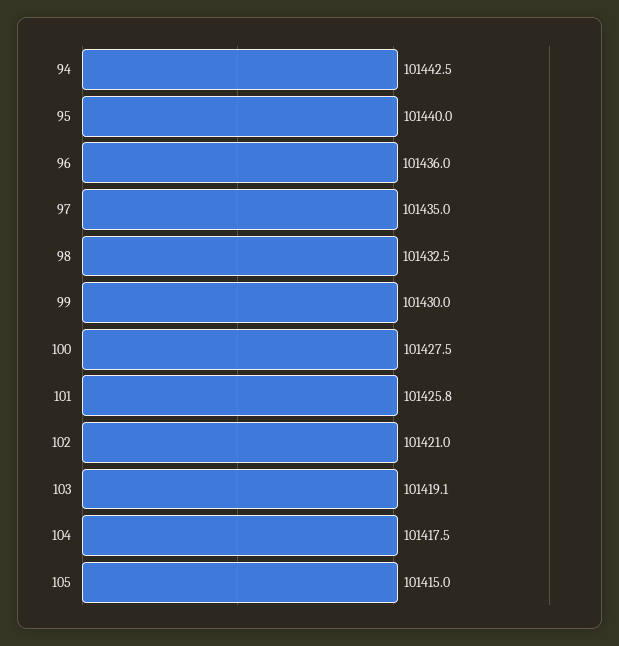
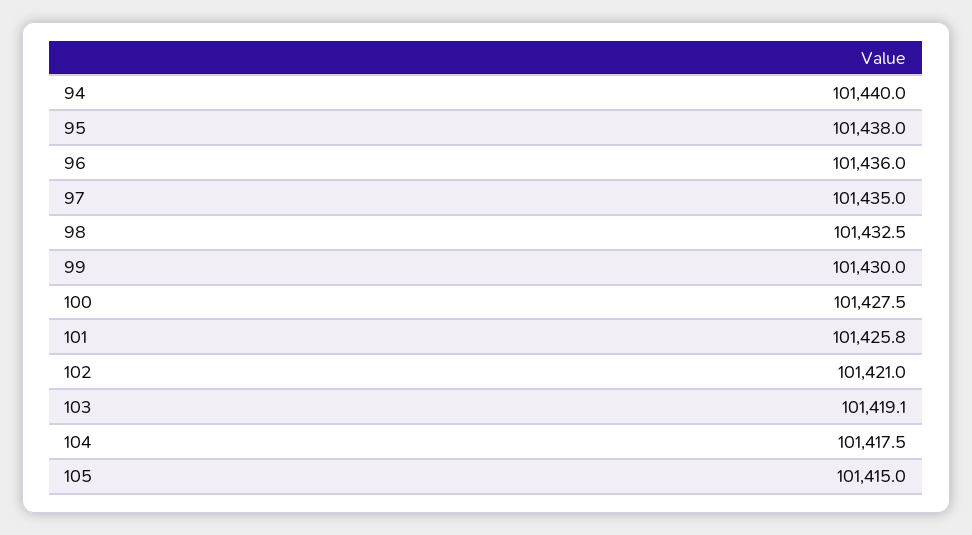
  {
-   "94": 101442.5,
+   "94": 101440,
-   "95": 101440,
+   "95": 101438,
    "96": 101436,
    "97": 101435,
    "98": 101432.5,
    "99": 101430,
    "100": 101427.5,
    "101": 101425.8,
    "102": 101421,
    "103": 101419.1,
    "104": 101417.5,
    "105": 101415
  }

